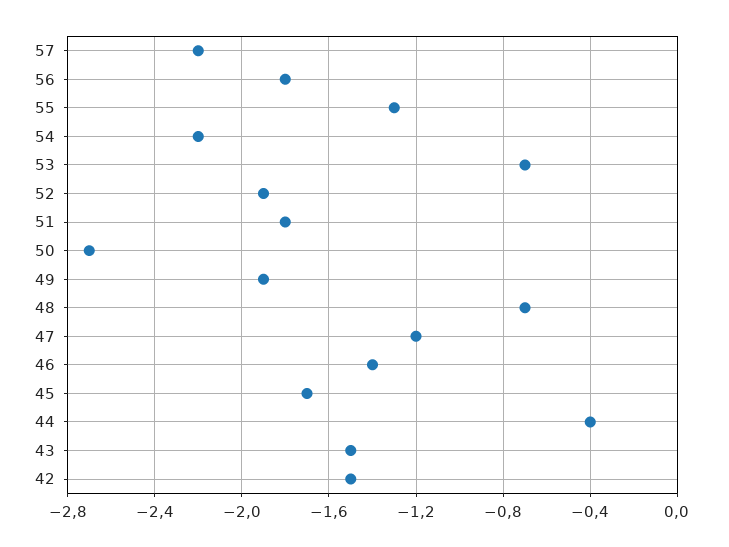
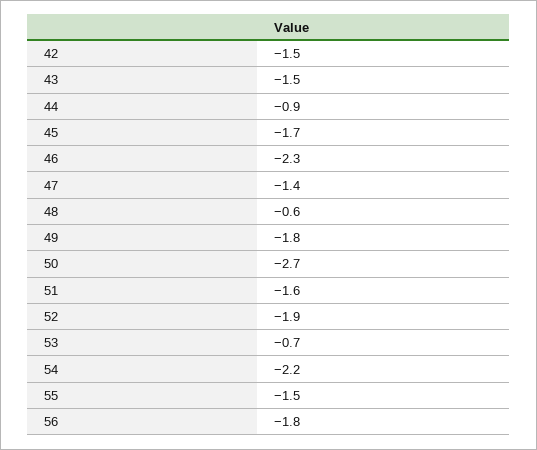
  {
-   "57": -2.2,
    "56": -1.8,
-   "55": -1.3,
+   "55": -1.5,
    "54": -2.2,
    "53": -0.7,
    "52": -1.9,
-   "51": -1.8,
+   "51": -1.6,
    "50": -2.7,
-   "49": -1.9,
+   "49": -1.8,
-   "48": -0.7,
+   "48": -0.6,
-   "47": -1.2,
+   "47": -1.4,
-   "46": -1.4,
+   "46": -2.3,
    "45": -1.7,
-   "44": -0.4,
+   "44": -0.9,
    "43": -1.5,
    "42": -1.5
  }

